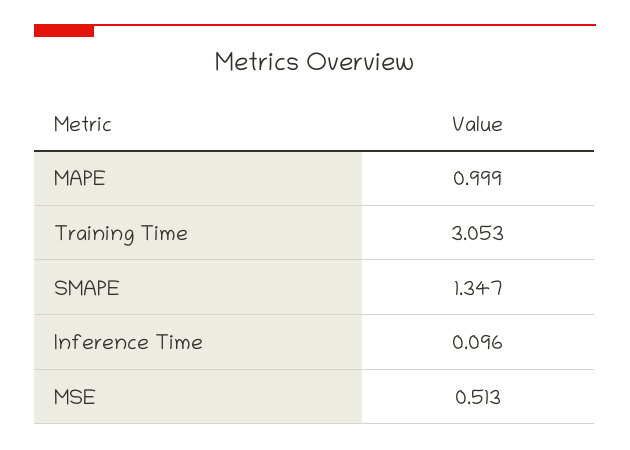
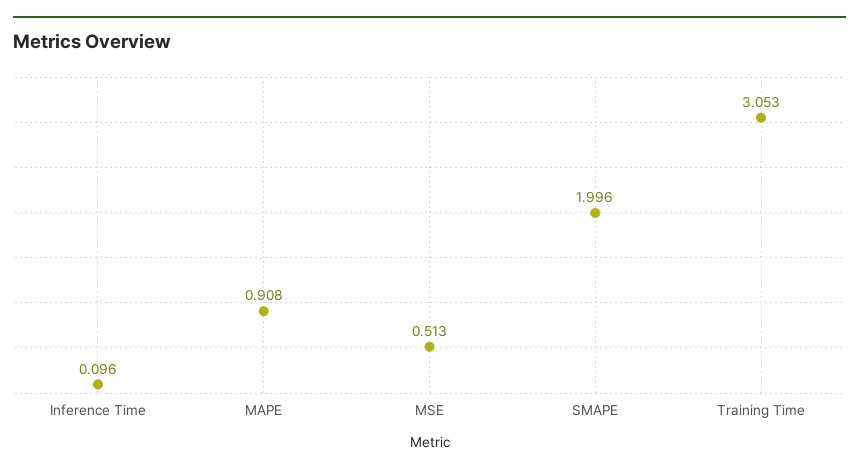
  {
-   "MAPE": 0.999,
+   "MAPE": 0.908,
    "Training Time": 3.053,
-   "SMAPE": 1.347,
+   "SMAPE": 1.996,
    "Inference Time": 0.096,
    "MSE": 0.513
  }

